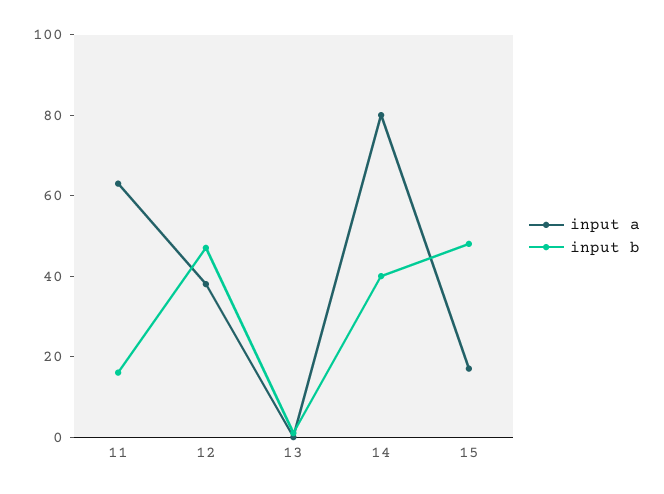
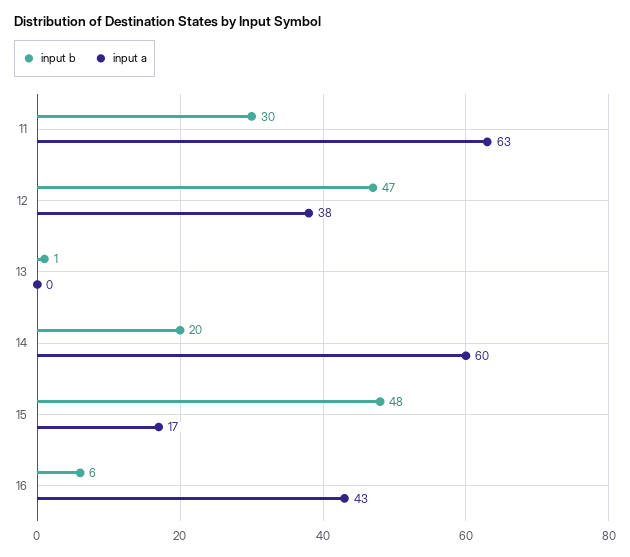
  {
    "input a": {
      "11": 63,
      "12": 38,
      "13": 0,
-     "14": 80,
+     "14": 60,
-     "15": 17
+     "15": 17,
+     "16": 43
    },
    "input b": {
-     "11": 15,
+     "11": 30,
      "12": 47,
      "13": 1,
-     "14": 40,
+     "14": 20,
-     "15": 48
+     "15": 48,
+     "16": 6
    }
  }

